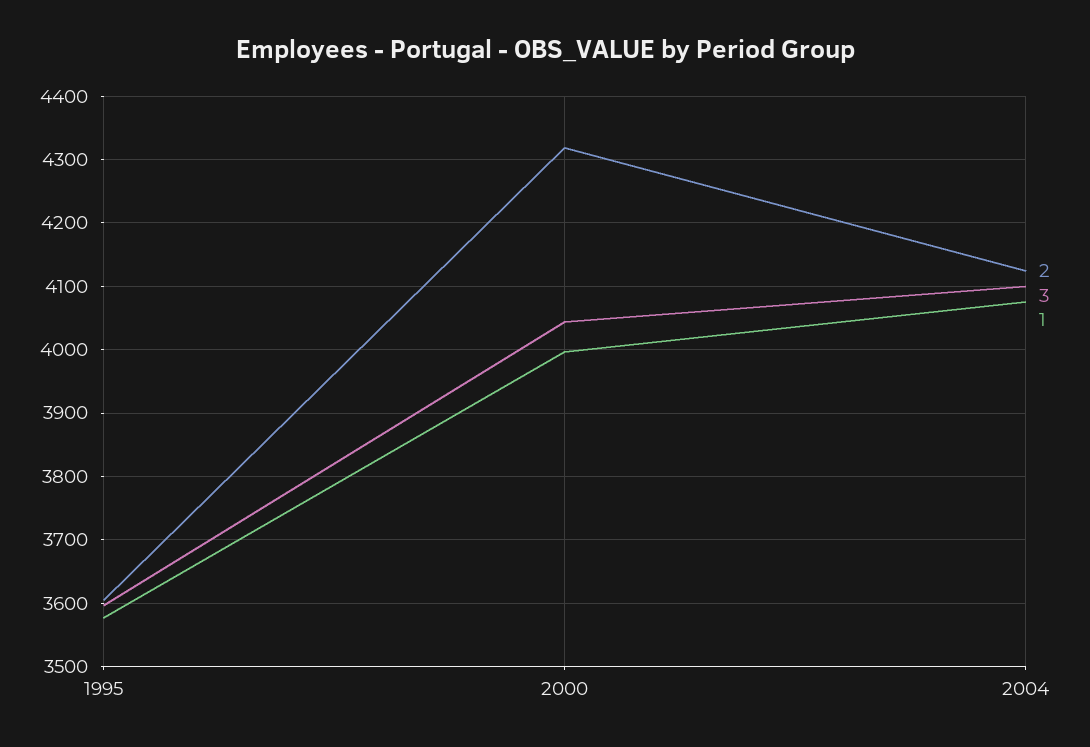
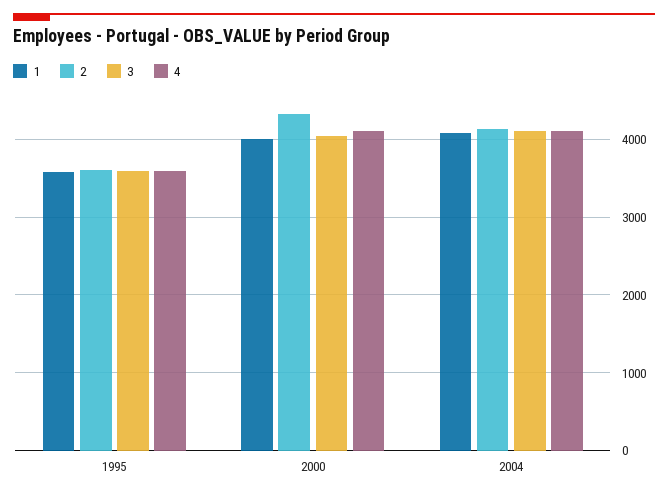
  {
    "2": {
      "1995": 3600,
      "2000": 4320,
      "2004": 4120
    },
    "3": {
      "1995": 3600,
      "2000": 4040,
      "2004": 4100
    },
    "1": {
      "1995": 3580,
      "2000": 4000,
      "2004": 4080
-   }
+   },
+   "4": {
+     "1995": 3600,
+     "2000": 4100,
+     "2004": 4100
+   }
  }

